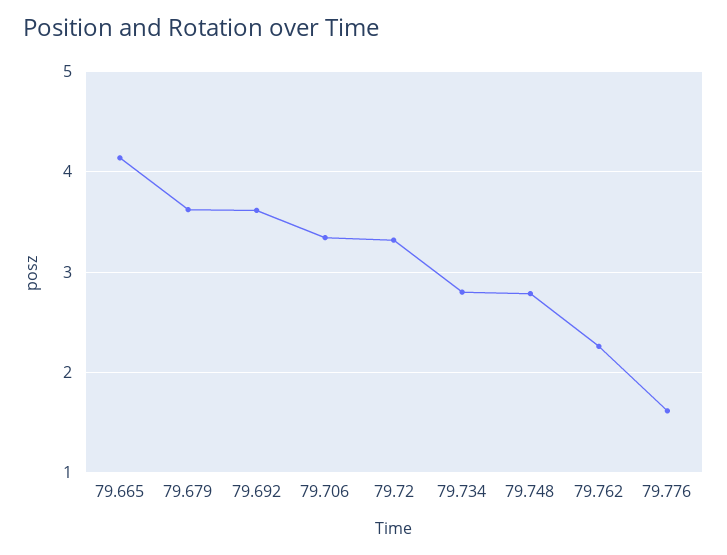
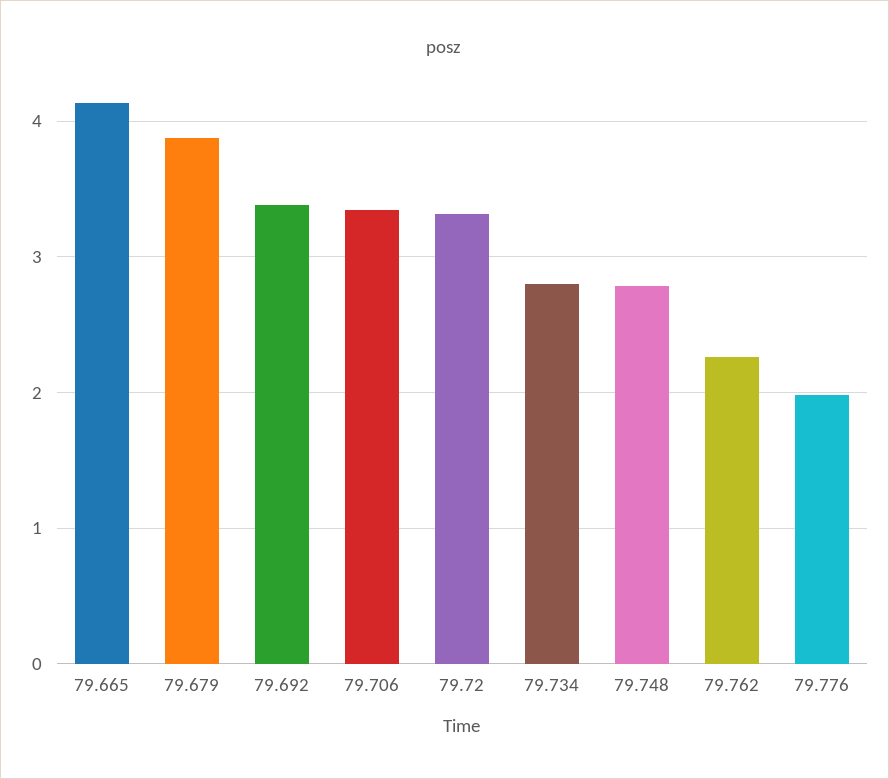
  {
    "79.665": 4.1,
-   "79.679": 3.6,
+   "79.679": 3.9,
-   "79.692": 3.6,
+   "79.692": 3.4,
    "79.706": 3.3,
    "79.72": 3.3,
    "79.734": 2.8,
    "79.748": 2.8,
    "79.762": 2.3,
-   "79.776": 1.6
+   "79.776": 2
  }

